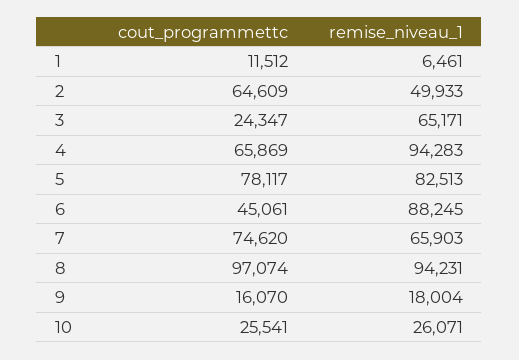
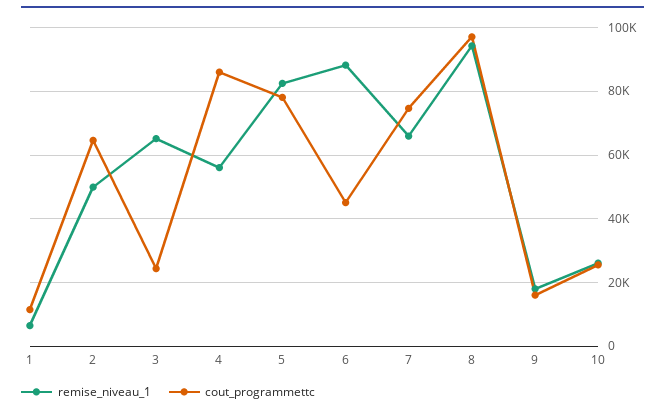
  {
    "cout_programmettc": {
      "1": 11512,
      "2": 64609,
      "3": 24347,
-     "4": 65869,
+     "4": 86000,
      "5": 78117,
      "6": 45061,
      "7": 74620,
      "8": 97074,
      "9": 16070,
      "10": 25541
    },
    "remise_niveau_1": {
      "1": 6461,
      "2": 49933,
      "3": 65171,
-     "4": 94283,
+     "4": 56000,
      "5": 82513,
      "6": 88245,
      "7": 65903,
      "8": 94231,
      "9": 18004,
      "10": 26071
    }
  }

